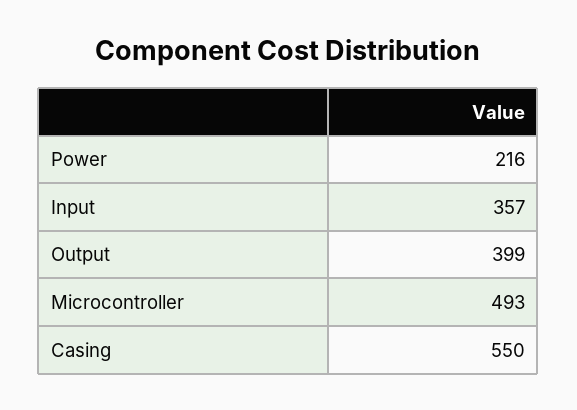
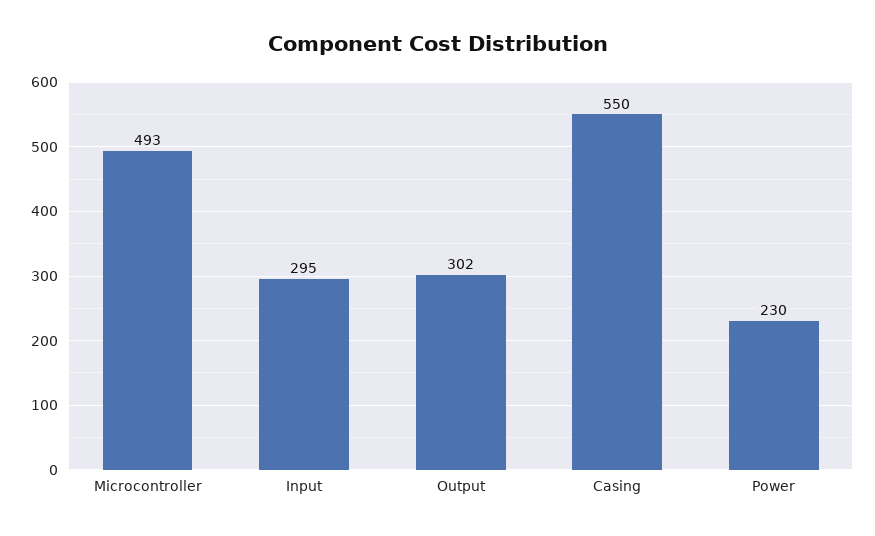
  {
-   "Power": 216,
+   "Power": 230,
-   "Input": 357,
+   "Input": 295,
-   "Output": 399,
+   "Output": 302,
    "Microcontroller": 493,
    "Casing": 550
  }

